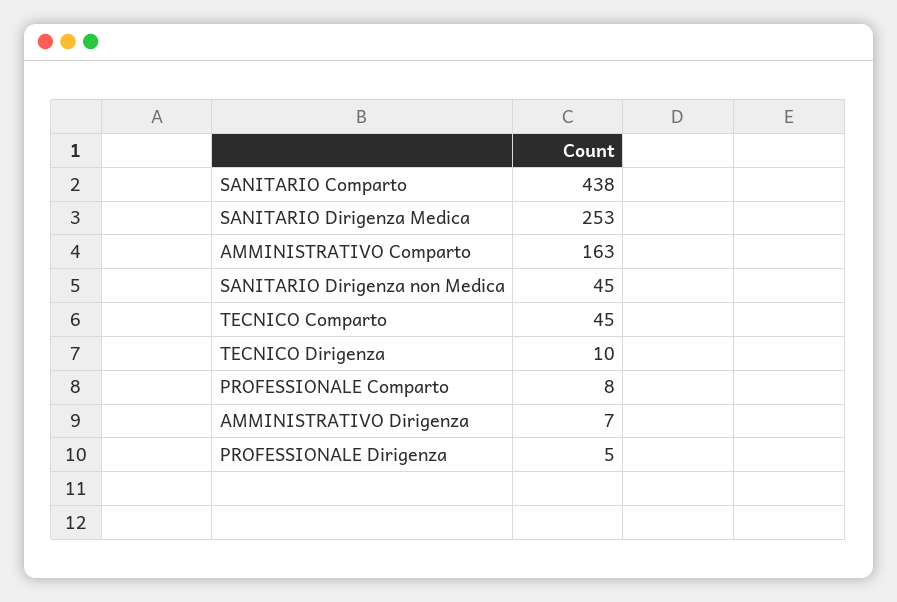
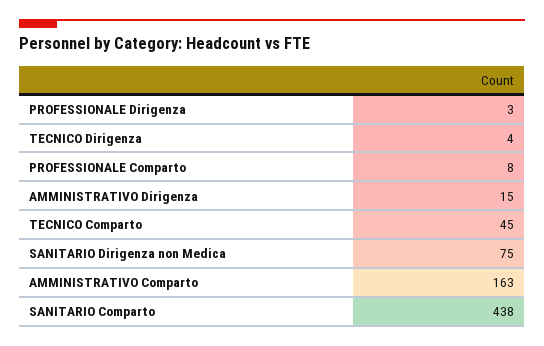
  {
    "SANITARIO Comparto": 438,
-   "SANITARIO Dirigenza Medica": 253,
    "AMMINISTRATIVO Comparto": 163,
-   "SANITARIO Dirigenza non Medica": 45,
+   "SANITARIO Dirigenza non Medica": 75,
    "TECNICO Comparto": 45,
-   "TECNICO Dirigenza": 10,
+   "TECNICO Dirigenza": 4,
    "PROFESSIONALE Comparto": 8,
-   "AMMINISTRATIVO Dirigenza": 7,
+   "AMMINISTRATIVO Dirigenza": 15,
-   "PROFESSIONALE Dirigenza": 5
+   "PROFESSIONALE Dirigenza": 3
  }

